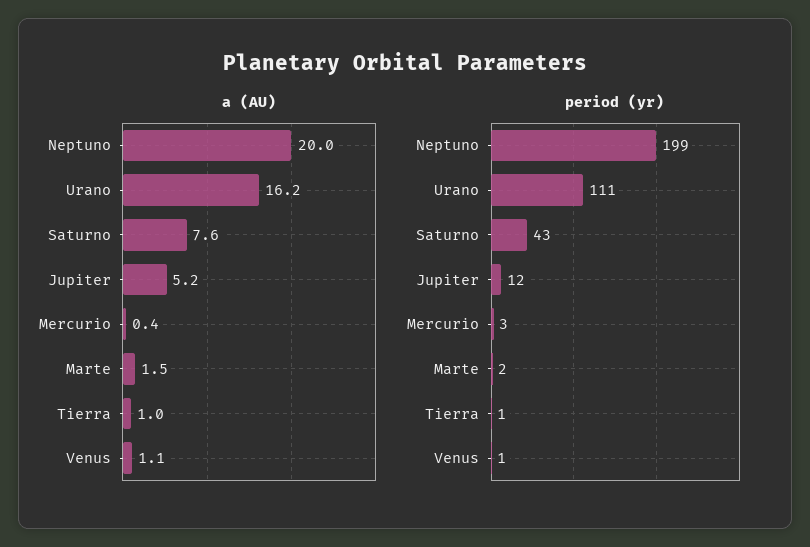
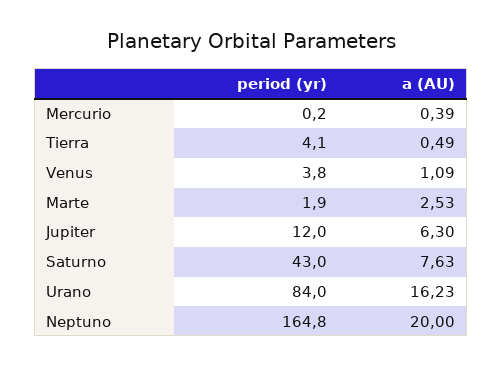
  {
    "a (AU)": {
      "Neptuno": 20,
      "Urano": 16.23,
      "Saturno": 7.63,
-     "Jupiter": 5.2,
+     "Jupiter": 6.3,
      "Mercurio": 0.39,
-     "Marte": 1.5,
+     "Marte": 2.53,
-     "Tierra": 1,
+     "Tierra": 0.49,
      "Venus": 1.09
    },
    "period (yr)": {
-     "Neptuno": 199,
+     "Neptuno": 164.8,
-     "Urano": 111,
+     "Urano": 84,
      "Saturno": 43,
      "Jupiter": 12,
-     "Mercurio": 3,
+     "Mercurio": 0.2,
      "Marte": 1.9,
-     "Tierra": 1,
+     "Tierra": 4.1,
-     "Venus": 1
+     "Venus": 3.8
    }
  }

